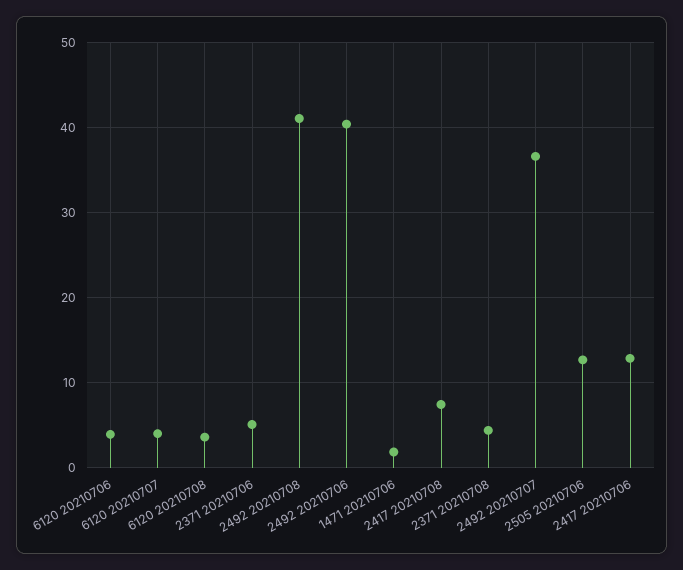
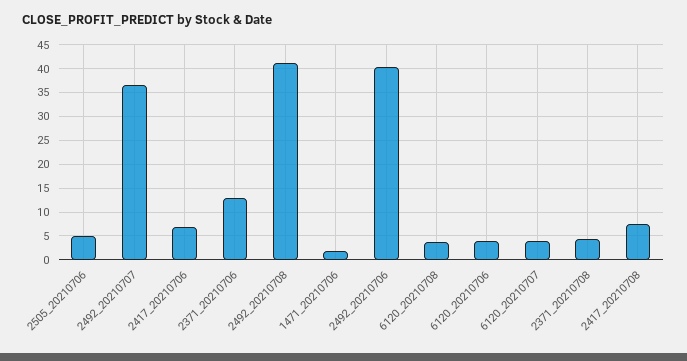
  {
    "6120 20210706": 4,
    "6120 20210707": 4,
    "6120 20210708": 4,
-   "2371 20210706": 5,
+   "2371 20210706": 12.5,
    "2492 20210708": 41,
    "2492 20210706": 40,
    "1471 20210706": 2,
    "2417 20210708": 7,
    "2371 20210708": 4,
    "2492 20210707": 37,
-   "2505 20210706": 13,
+   "2505 20210706": 5,
-   "2417 20210706": 13
+   "2417 20210706": 7.5
  }

